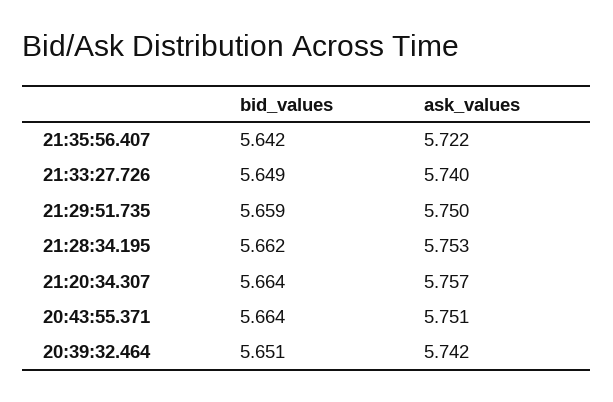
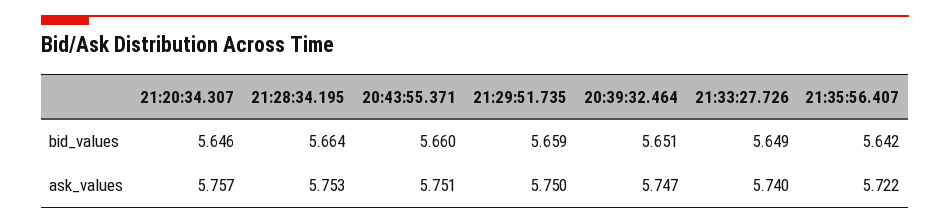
  {
    "bid_values": {
      "21:35:56.407": 5.642,
      "21:33:27.726": 5.649,
      "21:29:51.735": 5.659,
-     "21:28:34.195": 5.662,
+     "21:28:34.195": 5.664,
-     "21:20:34.307": 5.664,
+     "21:20:34.307": 5.646,
-     "20:43:55.371": 5.664,
+     "20:43:55.371": 5.66,
      "20:39:32.464": 5.651
    },
    "ask_values": {
      "21:35:56.407": 5.722,
      "21:33:27.726": 5.74,
      "21:29:51.735": 5.75,
      "21:28:34.195": 5.753,
      "21:20:34.307": 5.757,
      "20:43:55.371": 5.751,
-     "20:39:32.464": 5.742
+     "20:39:32.464": 5.747
    }
  }

